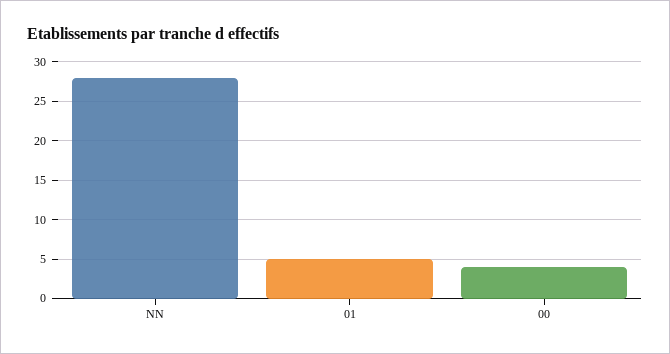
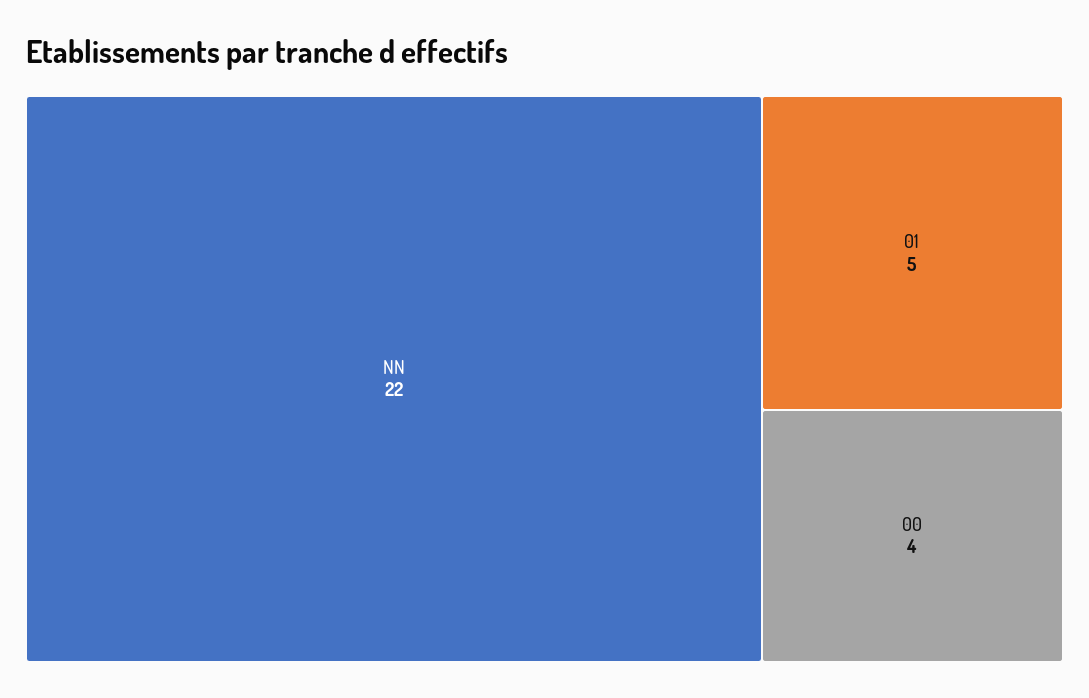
  {
-   "NN": 28,
+   "NN": 22,
    "01": 5,
    "00": 4
  }

